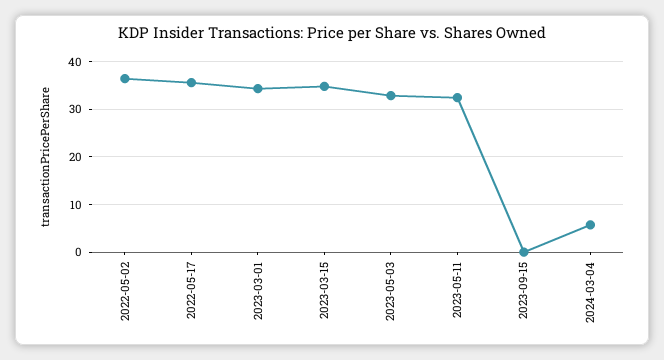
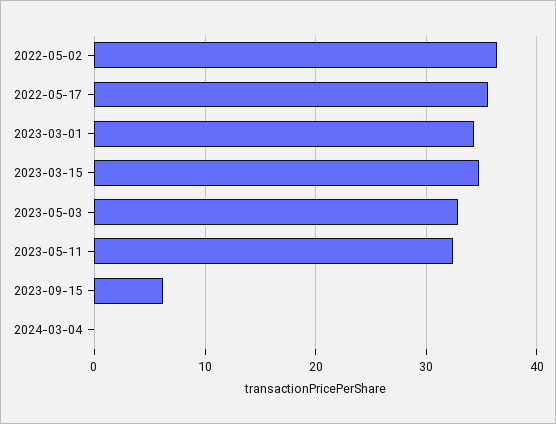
  {
    "2022-05-02": 36,
    "2022-05-17": 36,
    "2023-03-01": 34,
    "2023-03-15": 35,
    "2023-05-03": 33,
    "2023-05-11": 32,
-   "2023-09-15": 0,
+   "2023-09-15": 6,
-   "2024-03-04": 6
+   "2024-03-04": 0
  }

